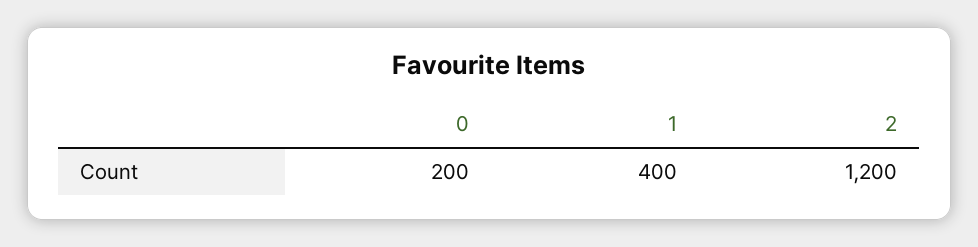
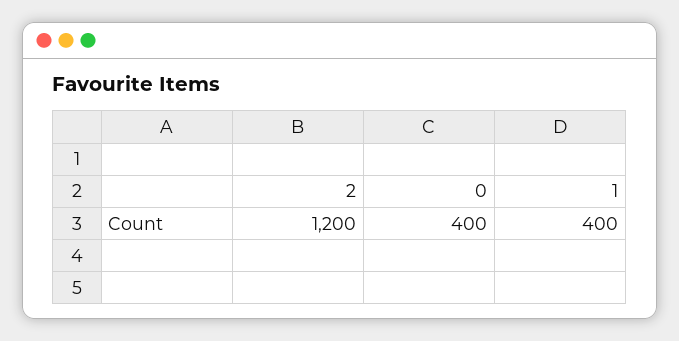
  {
-   "0": 200,
+   "0": 400,
    "1": 400,
    "2": 1200
  }

